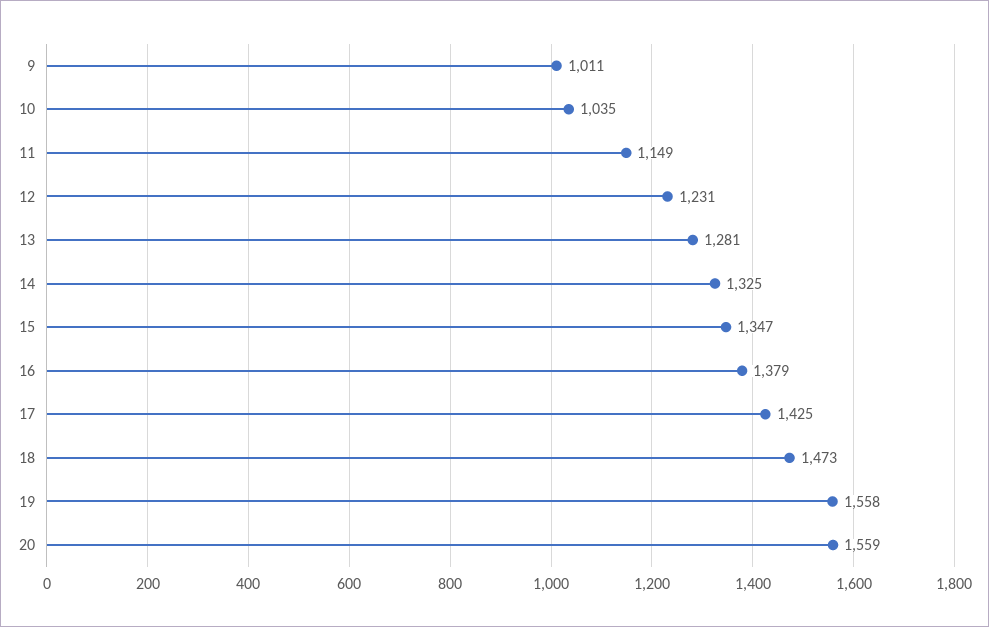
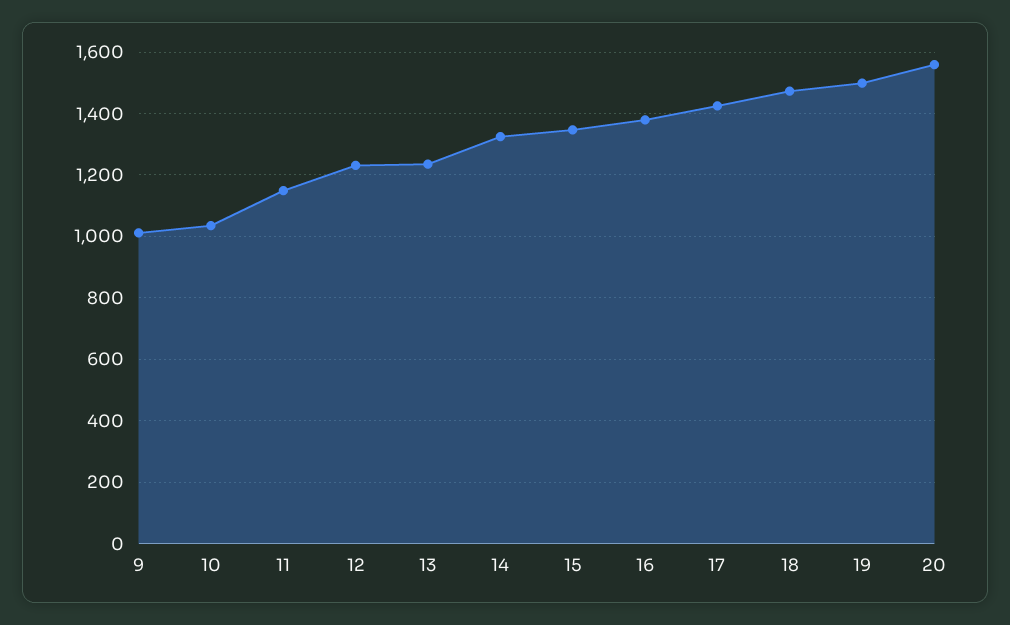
  {
    "9": 1011,
    "10": 1035,
    "11": 1149,
    "12": 1231,
-   "13": 1281,
+   "13": 1240,
    "14": 1325,
    "15": 1347,
    "16": 1379,
    "17": 1425,
    "18": 1473,
-   "19": 1558,
+   "19": 1500,
    "20": 1559
  }

